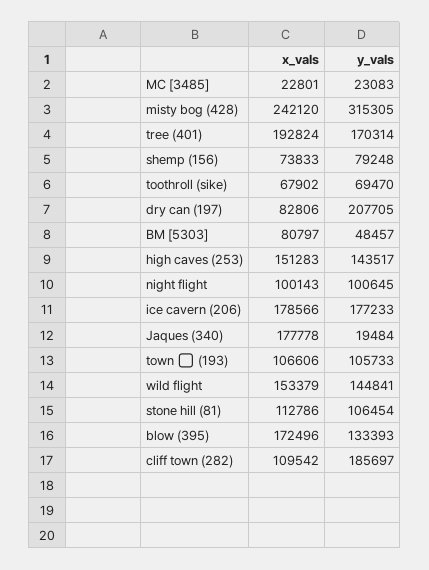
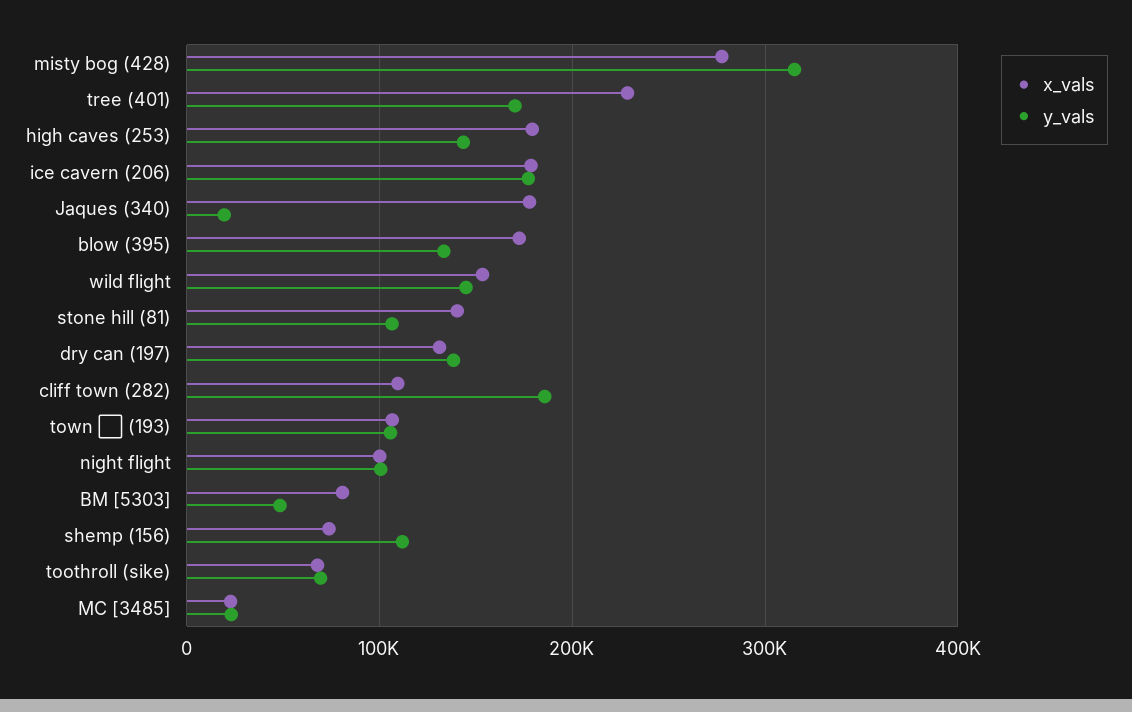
  {
    "x_vals": {
      "MC [3485]": 22801,
-     "misty bog (428)": 242120,
+     "misty bog (428)": 280000,
-     "tree (401)": 192824,
+     "tree (401)": 230000,
      "shemp (156)": 73833,
      "toothroll (sike)": 67902,
-     "dry can (197)": 82806,
+     "dry can (197)": 130000,
      "BM [5303]": 80797,
-     "high caves (253)": 151283,
+     "high caves (253)": 180000,
      "night flight": 100143,
      "ice cavern (206)": 178566,
      "Jaques (340)": 177778,
      "town ⬜ (193)": 106606,
      "wild flight": 153379,
-     "stone hill (81)": 112786,
+     "stone hill (81)": 140000,
      "blow (395)": 172496,
      "cliff town (282)": 109542
    },
    "y_vals": {
      "MC [3485]": 23083,
      "misty bog (428)": 315305,
      "tree (401)": 170314,
-     "shemp (156)": 79248,
+     "shemp (156)": 110000,
      "toothroll (sike)": 69470,
-     "dry can (197)": 207705,
+     "dry can (197)": 140000,
      "BM [5303]": 48457,
      "high caves (253)": 143517,
      "night flight": 100645,
      "ice cavern (206)": 177233,
      "Jaques (340)": 19484,
      "town ⬜ (193)": 105733,
      "wild flight": 144841,
      "stone hill (81)": 106454,
      "blow (395)": 133393,
      "cliff town (282)": 185697
    }
  }

